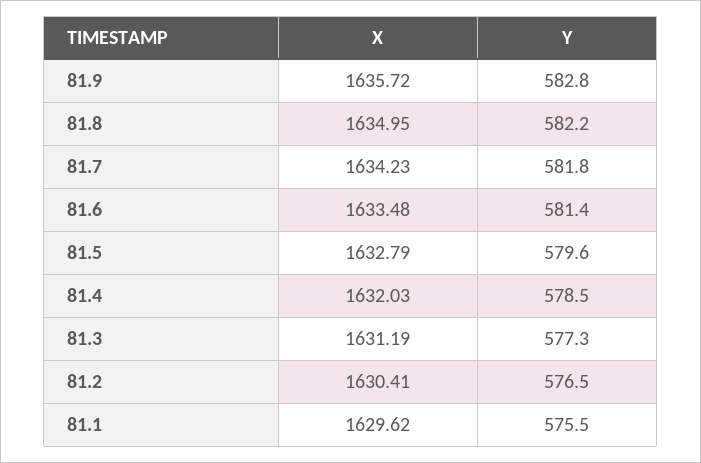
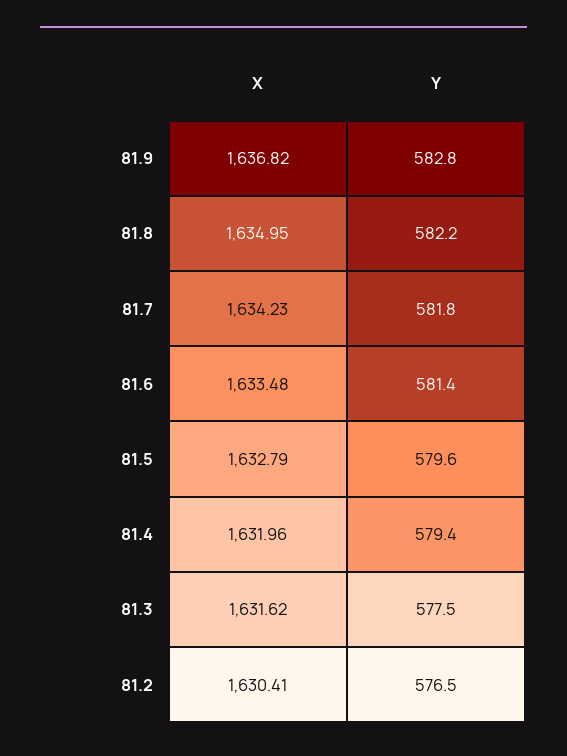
  {
    "X": {
-     "81.9": 1635.72,
+     "81.9": 1636.82,
      "81.8": 1634.95,
      "81.7": 1634.23,
      "81.6": 1633.48,
      "81.5": 1632.79,
-     "81.4": 1632.03,
+     "81.4": 1631.96,
-     "81.3": 1631.19,
+     "81.3": 1631.62,
-     "81.2": 1630.41,
+     "81.2": 1630.41
-     "81.1": 1629.62
    },
    "Y": {
      "81.9": 582.8,
      "81.8": 582.2,
      "81.7": 581.8,
      "81.6": 581.4,
      "81.5": 579.6,
-     "81.4": 578.5,
+     "81.4": 579.4,
-     "81.3": 577.3,
+     "81.3": 577.5,
-     "81.2": 576.5,
+     "81.2": 576.5
-     "81.1": 575.5
    }
  }

